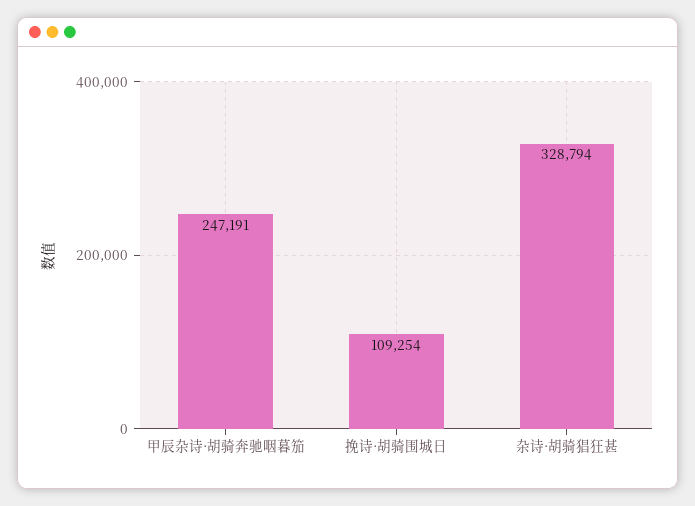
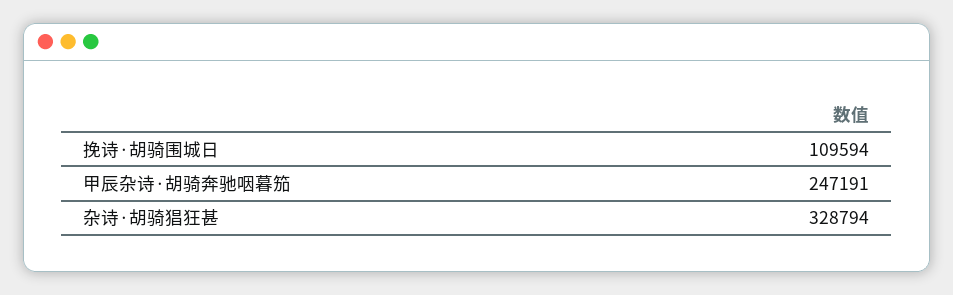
  {
    "甲辰杂诗·胡骑奔驰咽暮笳": 247191,
-   "挽诗·胡骑围城日": 109254,
+   "挽诗·胡骑围城日": 109594,
    "杂诗·胡骑猖狂甚": 328794
  }

